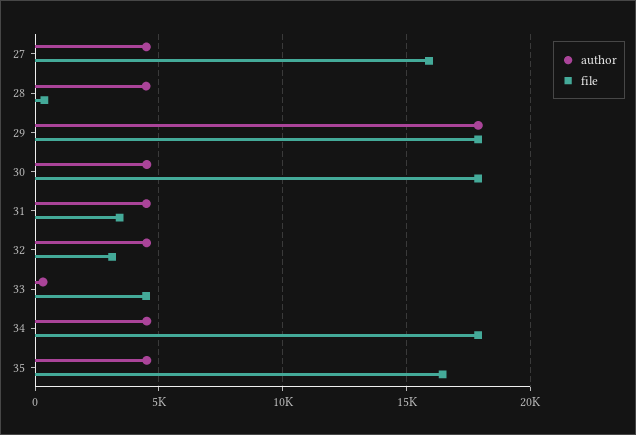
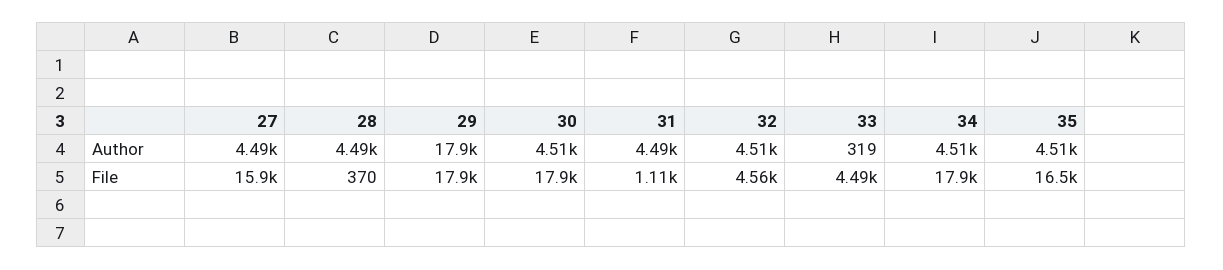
  {
    "author": {
      "27": 4490,
      "28": 4490,
      "29": 17900,
      "30": 4510,
      "31": 4490,
      "32": 4510,
      "33": 319,
      "34": 4510,
      "35": 4510
    },
    "file": {
      "27": 15900,
      "28": 370,
      "29": 17900,
      "30": 17900,
-     "31": 3500,
+     "31": 1110,
-     "32": 3000,
+     "32": 4560,
      "33": 4490,
      "34": 17900,
      "35": 16500
    }
  }

